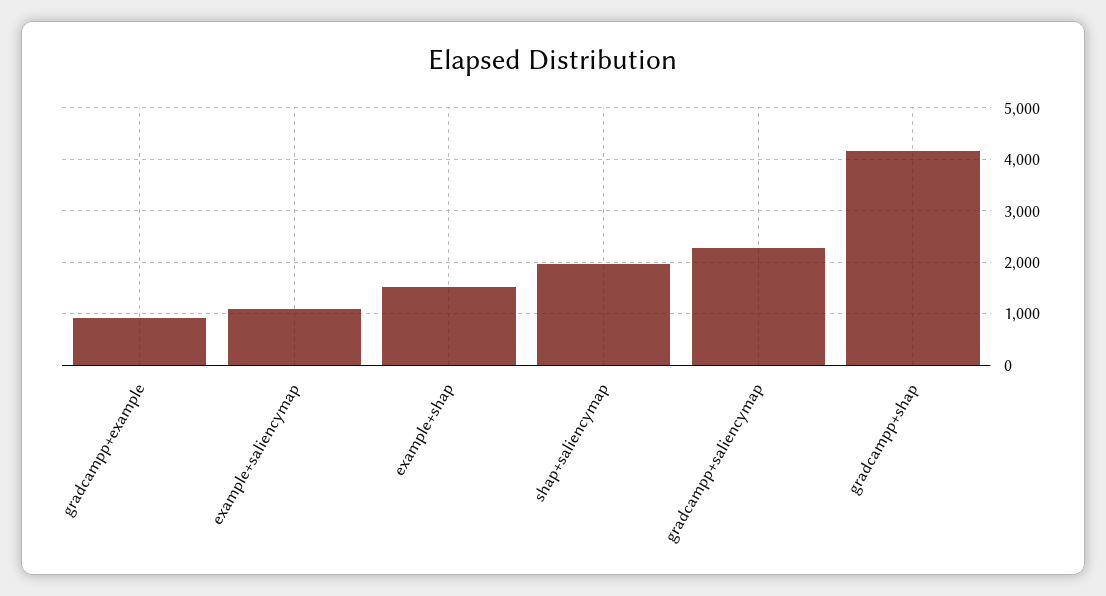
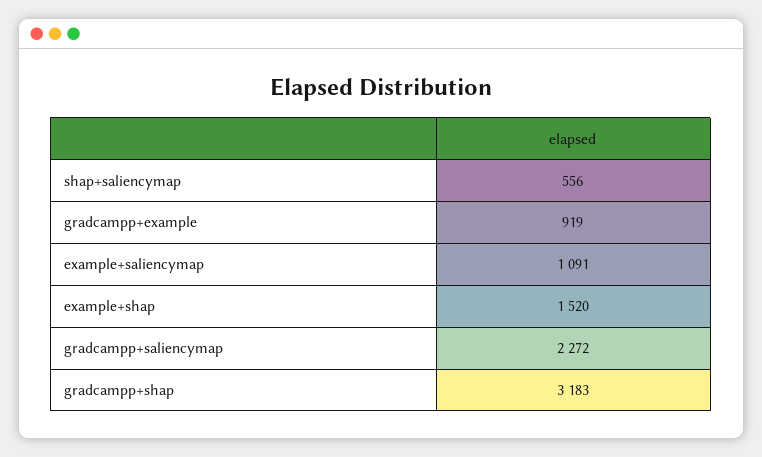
  {
    "gradcampp+example": 919,
    "example+saliencymap": 1091,
    "example+shap": 1520,
-   "shap+saliencymap": 2000,
+   "shap+saliencymap": 556,
    "gradcampp+saliencymap": 2272,
-   "gradcampp+shap": 4200
+   "gradcampp+shap": 3183
  }

